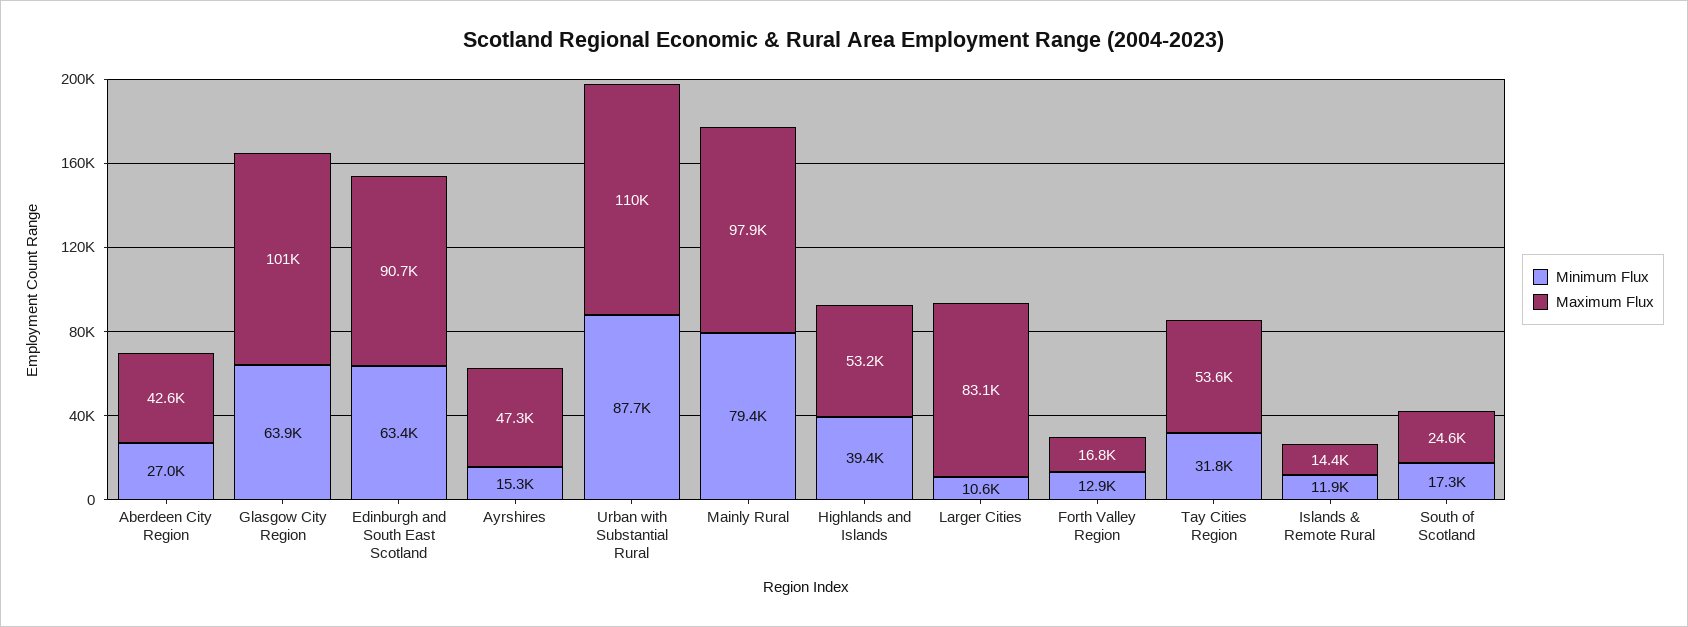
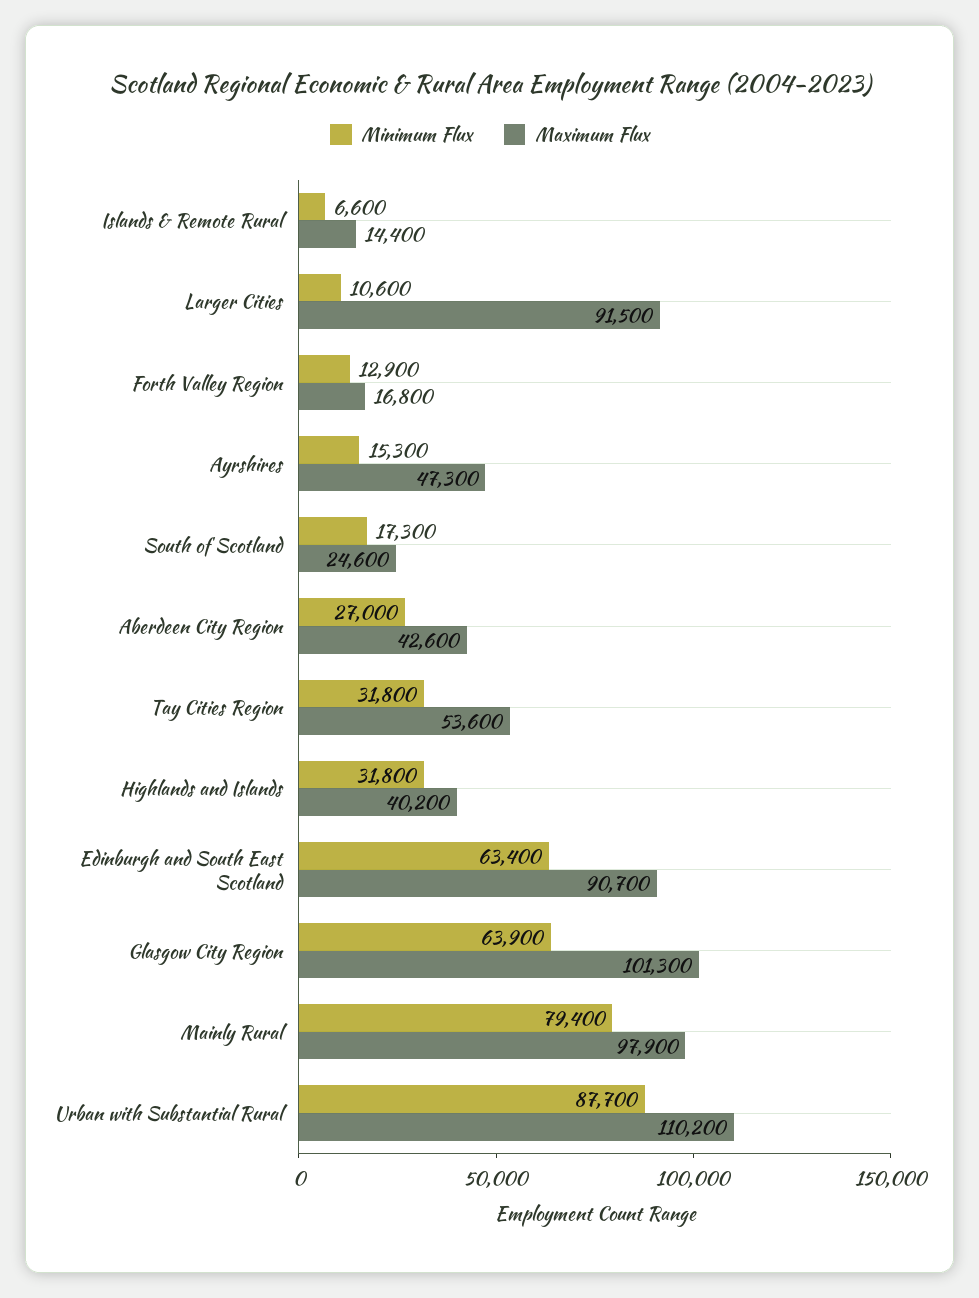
  {
    "Minimum Flux": {
      "Aberdeen City Region": 27000,
      "Glasgow City Region": 63900,
      "Edinburgh and South East Scotland": 63400,
      "Ayrshires": 15300,
      "Urban with Substantial Rural": 87700,
      "Mainly Rural": 79400,
-     "Highlands and Islands": 39400,
+     "Highlands and Islands": 31800,
      "Larger Cities": 10600,
      "Forth Valley Region": 12900,
      "Tay Cities Region": 31800,
-     "Islands & Remote Rural": 11900,
+     "Islands & Remote Rural": 6600,
      "South of Scotland": 17300
    },
    "Maximum Flux": {
      "Aberdeen City Region": 42600,
      "Glasgow City Region": 101300,
      "Edinburgh and South East Scotland": 90700,
      "Ayrshires": 47300,
      "Urban with Substantial Rural": 110200,
      "Mainly Rural": 97900,
-     "Highlands and Islands": 53200,
+     "Highlands and Islands": 40200,
-     "Larger Cities": 83100,
+     "Larger Cities": 91500,
      "Forth Valley Region": 16800,
      "Tay Cities Region": 53600,
      "Islands & Remote Rural": 14400,
      "South of Scotland": 24600
    }
  }

